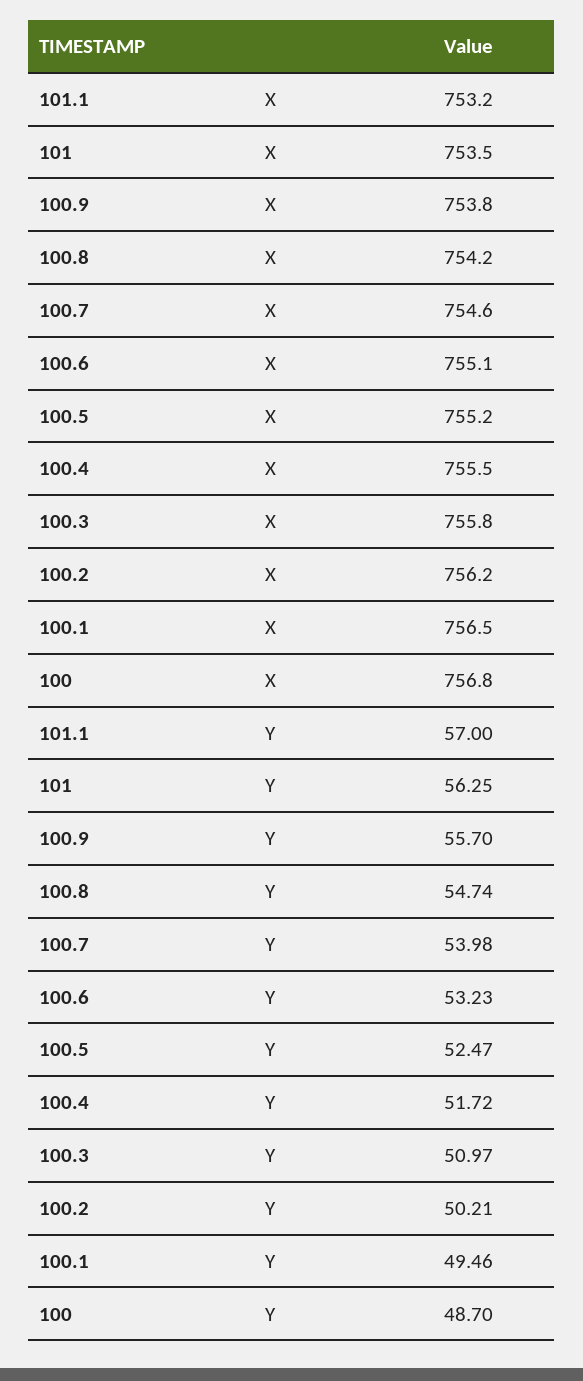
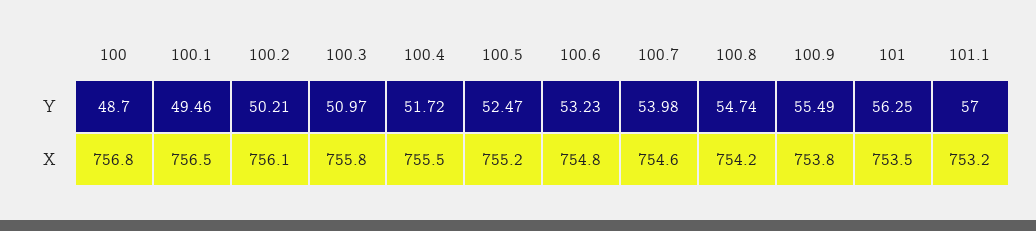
  {
    "101.1": {
      "X": 753.2,
      "Y": 57
    },
    "101": {
      "X": 753.5,
      "Y": 56.25
    },
    "100.9": {
      "X": 753.8,
-     "Y": 55.7
+     "Y": 55.49
    },
    "100.8": {
      "X": 754.2,
      "Y": 54.74
    },
    "100.7": {
      "X": 754.6,
      "Y": 53.98
    },
    "100.6": {
-     "X": 755.1,
+     "X": 754.8,
      "Y": 53.23
    },
    "100.5": {
      "X": 755.2,
      "Y": 52.47
    },
    "100.4": {
      "X": 755.5,
      "Y": 51.72
    },
    "100.3": {
      "X": 755.8,
      "Y": 50.97
    },
    "100.2": {
-     "X": 756.2,
+     "X": 756.1,
      "Y": 50.21
    },
    "100.1": {
      "X": 756.5,
      "Y": 49.46
    },
    "100": {
      "X": 756.8,
      "Y": 48.7
    }
  }

